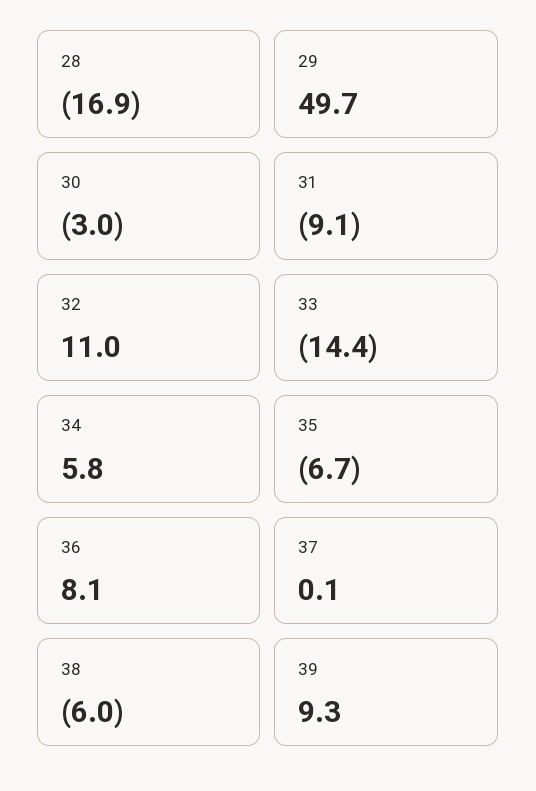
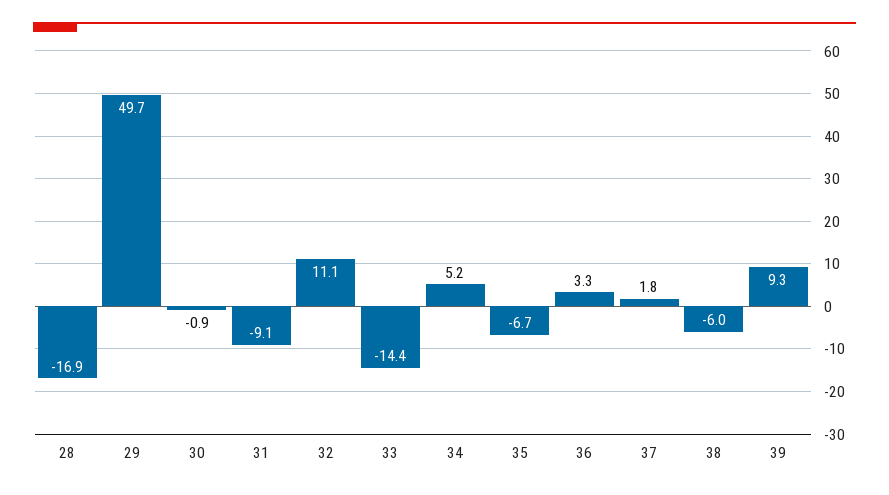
  {
    "28": -16.9,
    "29": 49.7,
-   "30": -3,
+   "30": -0.9,
    "31": -9.1,
-   "32": 11,
+   "32": 11.1,
    "33": -14.4,
-   "34": 5.8,
+   "34": 5.2,
    "35": -6.7,
-   "36": 8.1,
+   "36": 3.3,
-   "37": 0.1,
+   "37": 1.8,
    "38": -6,
    "39": 9.3
  }

